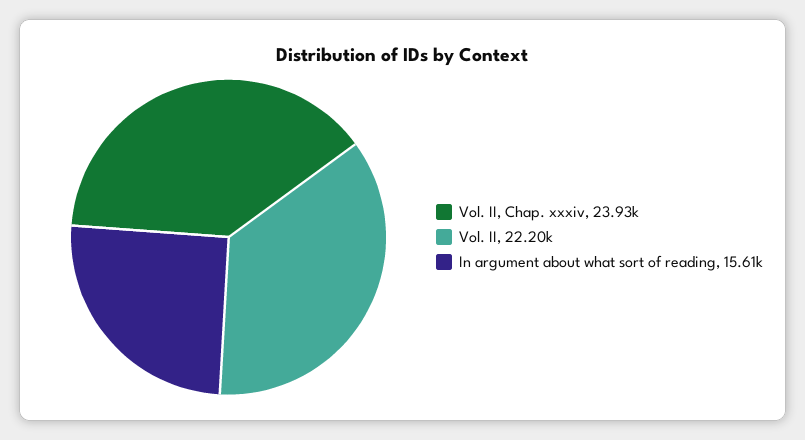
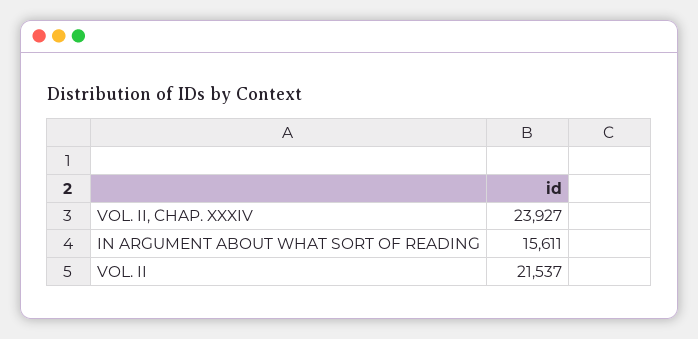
  {
    "Vol. II, Chap. xxxiv": 23927,
-   "Vol. II": 22200,
+   "Vol. II": 21537,
    "In argument about what sort of reading": 15611
  }

